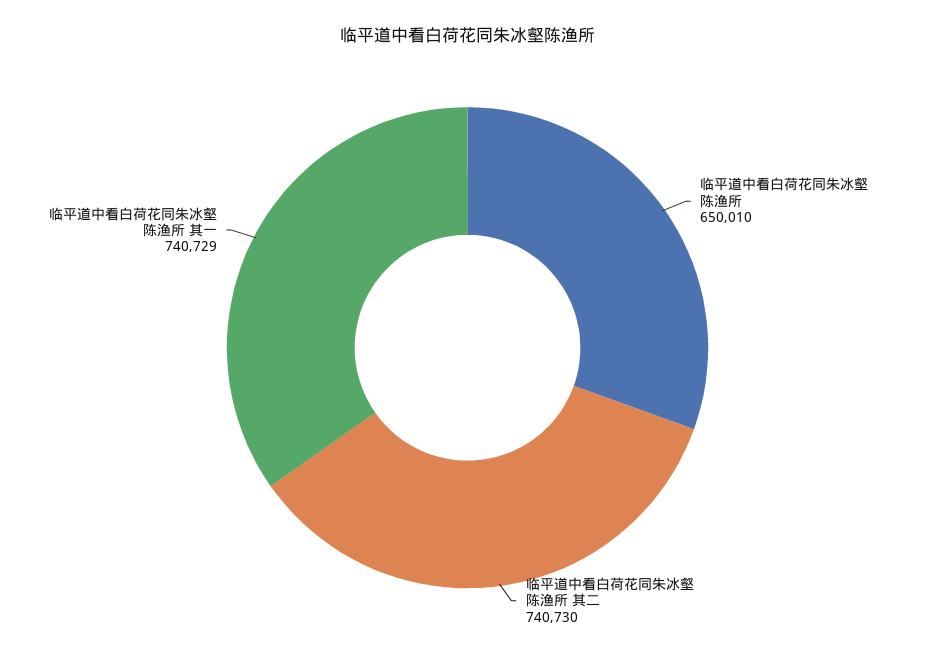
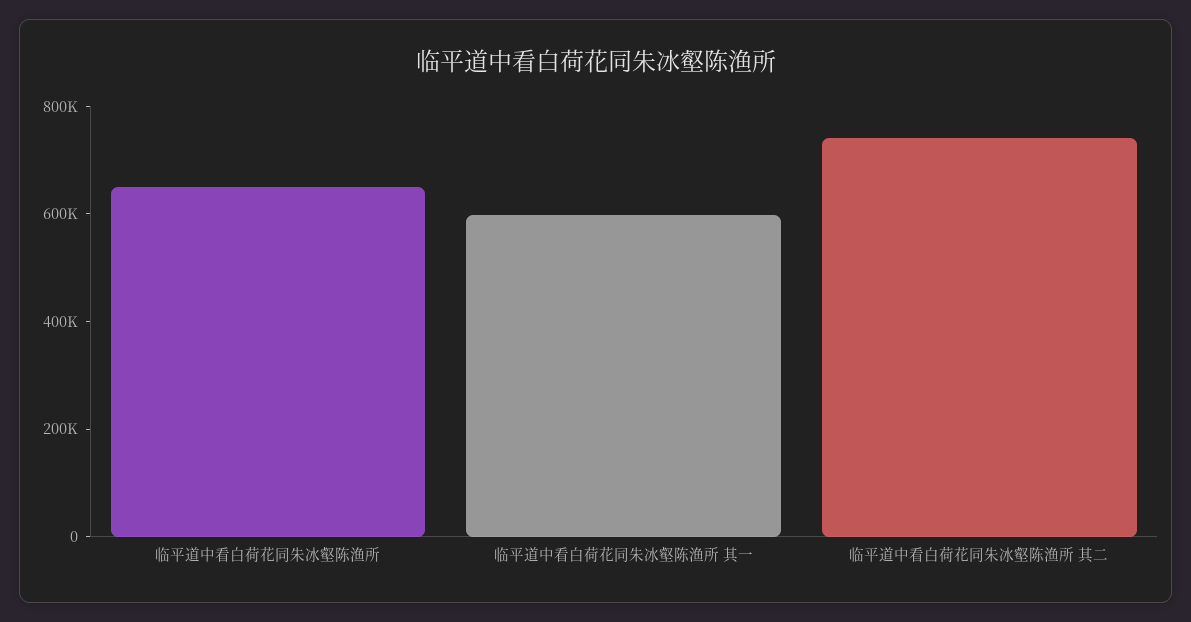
  {
    "临平道中看白荷花同朱冰壑陈渔所": 650010,
    "临平道中看白荷花同朱冰壑陈渔所 其二": 740730,
-   "临平道中看白荷花同朱冰壑陈渔所 其一": 740729
+   "临平道中看白荷花同朱冰壑陈渔所 其一": 600000
  }

